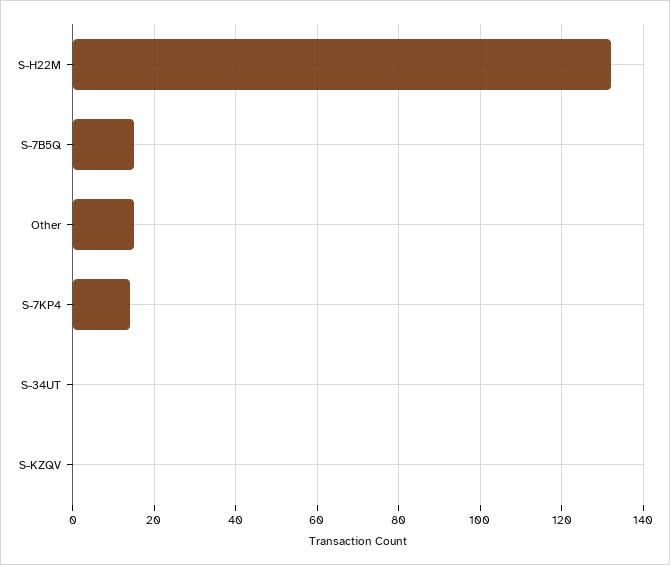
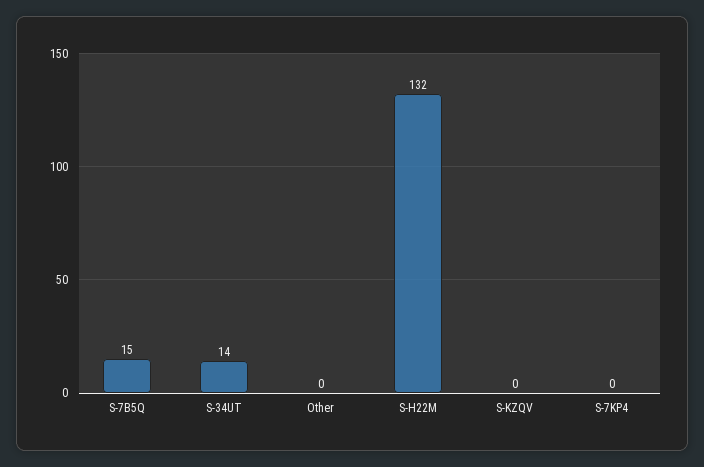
  {
    "S-H22M": 132,
    "S-7B5Q": 15,
-   "Other": 15,
+   "Other": 0,
-   "S-7KP4": 15,
+   "S-7KP4": 0,
-   "S-34UT": 0,
+   "S-34UT": 14,
    "S-KZQV": 0
  }

